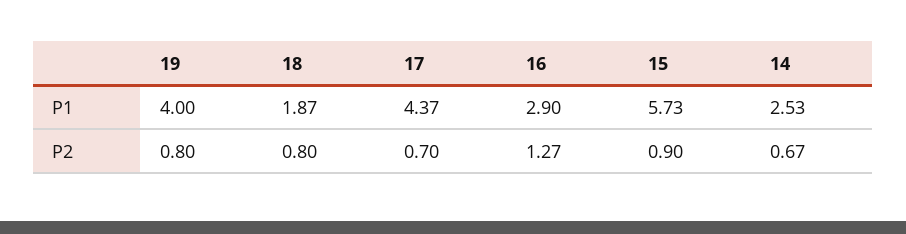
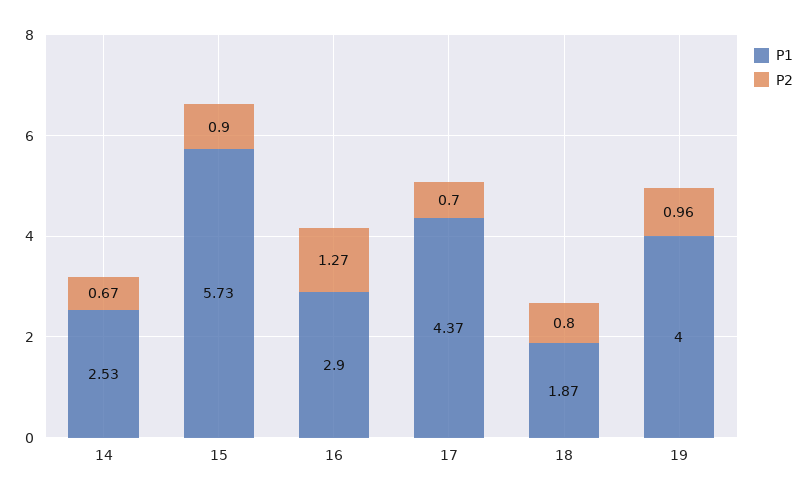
  {
    "P1": {
      "19": 4,
      "18": 1.87,
      "17": 4.37,
      "16": 2.9,
      "15": 5.73,
      "14": 2.53
    },
    "P2": {
-     "19": 0.8,
+     "19": 0.96,
      "18": 0.8,
      "17": 0.7,
      "16": 1.27,
      "15": 0.9,
      "14": 0.67
    }
  }

